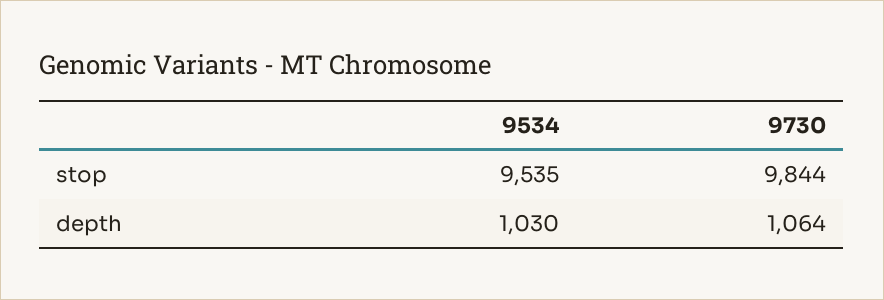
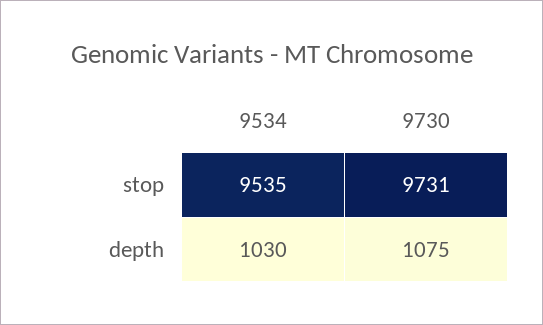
  {
    "9534": {
      "stop": 9535,
      "depth": 1030
    },
    "9730": {
-     "stop": 9844,
+     "stop": 9731,
-     "depth": 1064
+     "depth": 1075
    }
  }

